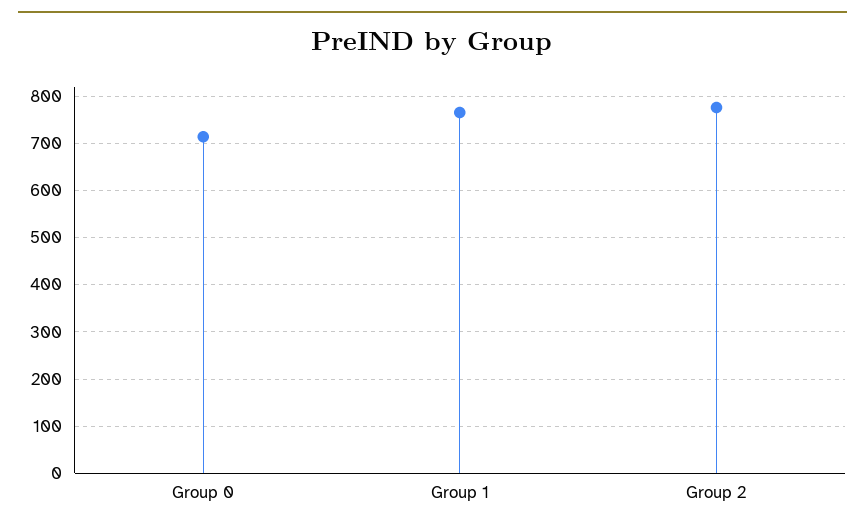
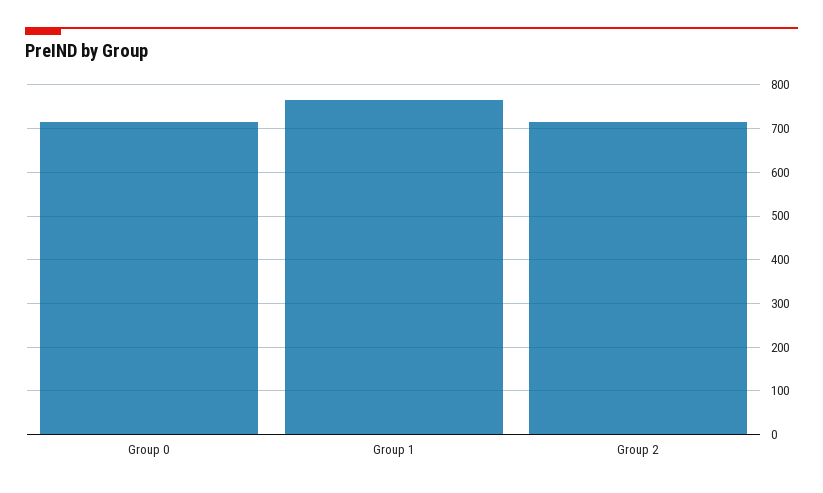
  {
    "Group 0": 720,
    "Group 1": 760,
-   "Group 2": 780
+   "Group 2": 720
  }

